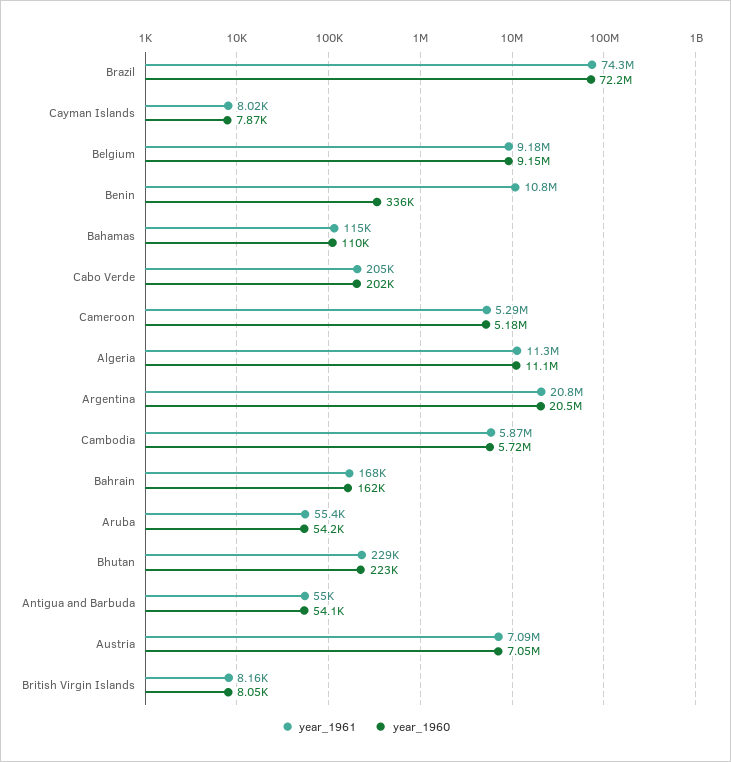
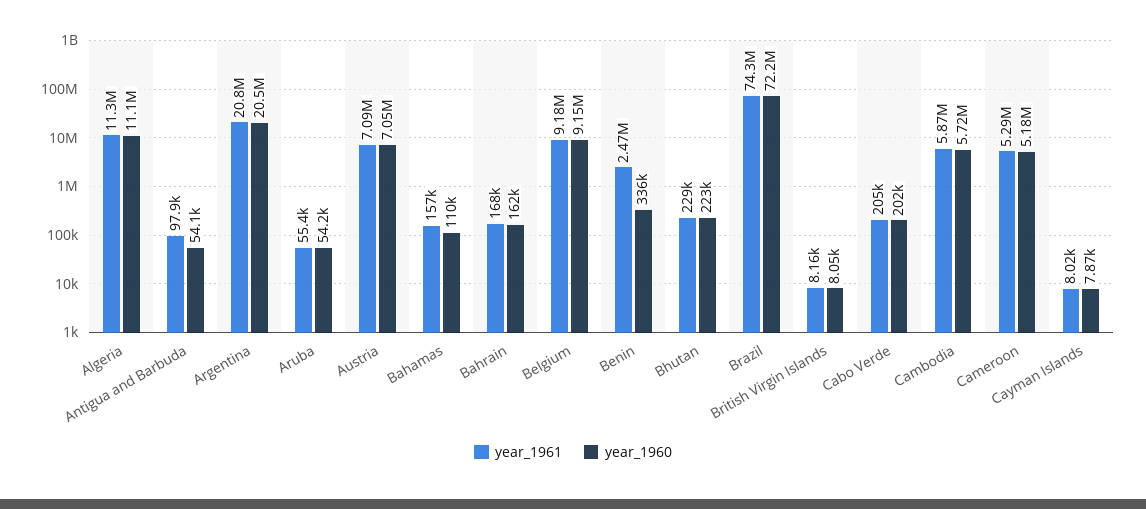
  {
    "year_1961": {
      "Brazil": 74300000,
      "Cayman Islands": 8020,
      "Belgium": 9180000,
-     "Benin": 10800000,
+     "Benin": 2470000,
-     "Bahamas": 115000,
+     "Bahamas": 157000,
      "Cabo Verde": 205000,
      "Cameroon": 5290000,
      "Algeria": 11300000,
      "Argentina": 20800000,
      "Cambodia": 5870000,
      "Bahrain": 168000,
      "Aruba": 55400,
      "Bhutan": 229000,
-     "Antigua and Barbuda": 55000,
+     "Antigua and Barbuda": 97900,
      "Austria": 7090000,
      "British Virgin Islands": 8160
    },
    "year_1960": {
      "Brazil": 72200000,
      "Cayman Islands": 7870,
      "Belgium": 9150000,
      "Benin": 336000,
      "Bahamas": 110000,
      "Cabo Verde": 202000,
      "Cameroon": 5180000,
      "Algeria": 11100000,
      "Argentina": 20500000,
      "Cambodia": 5720000,
      "Bahrain": 162000,
      "Aruba": 54200,
      "Bhutan": 223000,
      "Antigua and Barbuda": 54100,
      "Austria": 7050000,
      "British Virgin Islands": 8050
    }
  }

